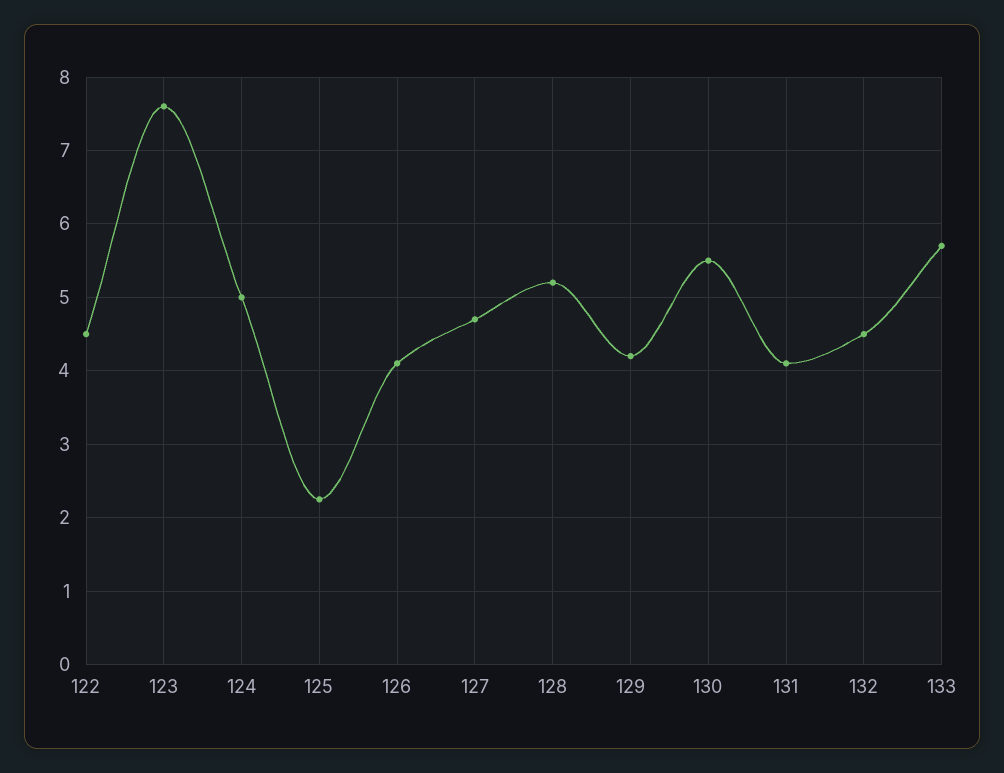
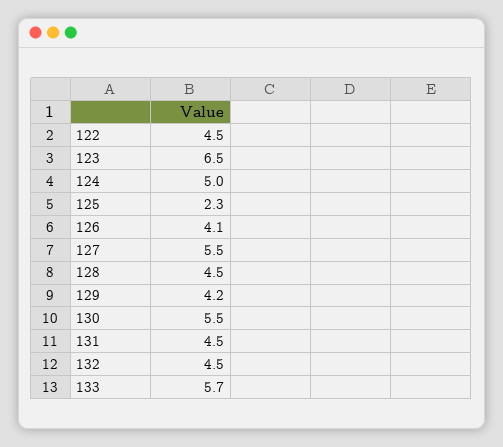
  {
    "122": 4.5,
-   "123": 7.6,
+   "123": 6.5,
    "124": 5,
    "125": 2.3,
    "126": 4.1,
-   "127": 4.7,
+   "127": 5.5,
-   "128": 5.2,
+   "128": 4.5,
    "129": 4.2,
    "130": 5.5,
-   "131": 4.1,
+   "131": 4.5,
    "132": 4.5,
    "133": 5.7
  }

